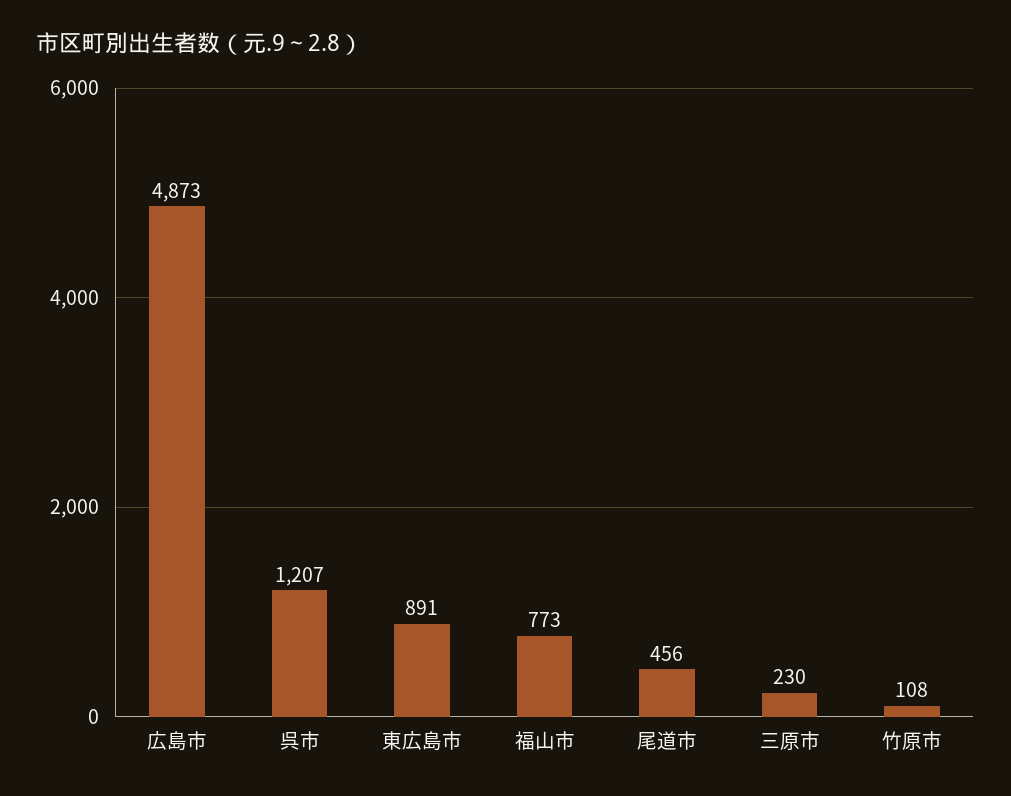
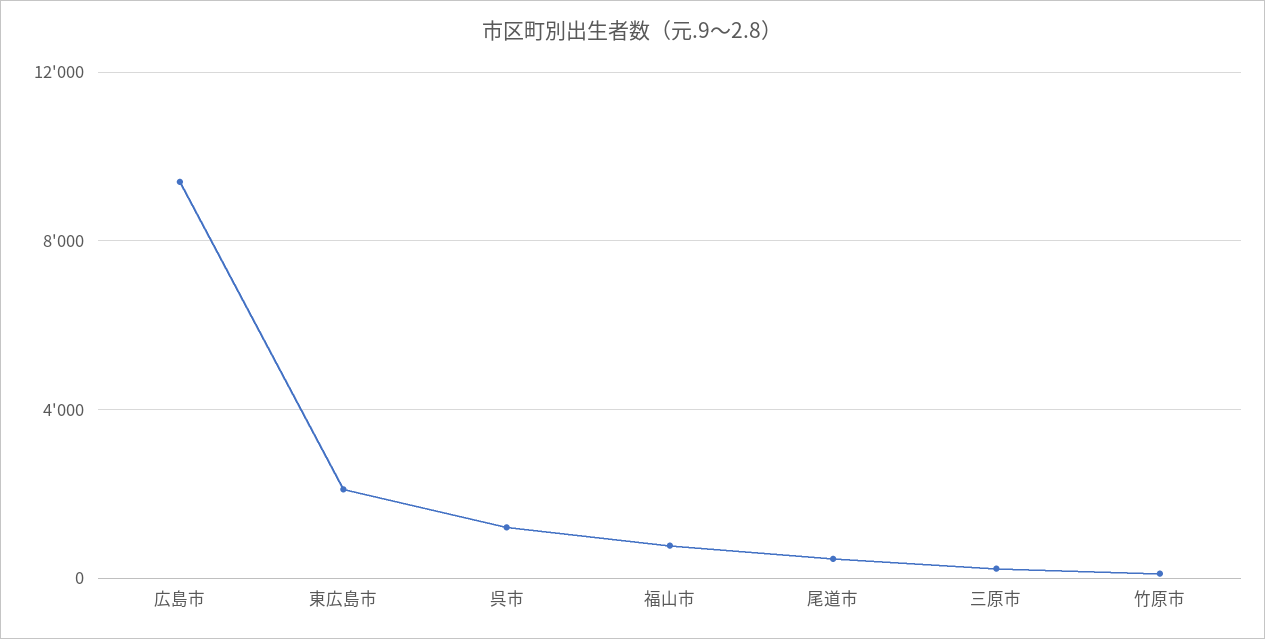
  {
-   "広島市": 4873,
+   "広島市": 9500,
    "呉市": 1207,
-   "東広島市": 891,
+   "東広島市": 2000,
    "福山市": 773,
    "尾道市": 456,
    "三原市": 230,
    "竹原市": 108
  }

